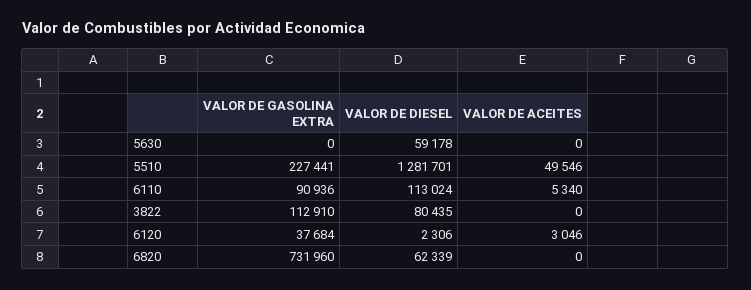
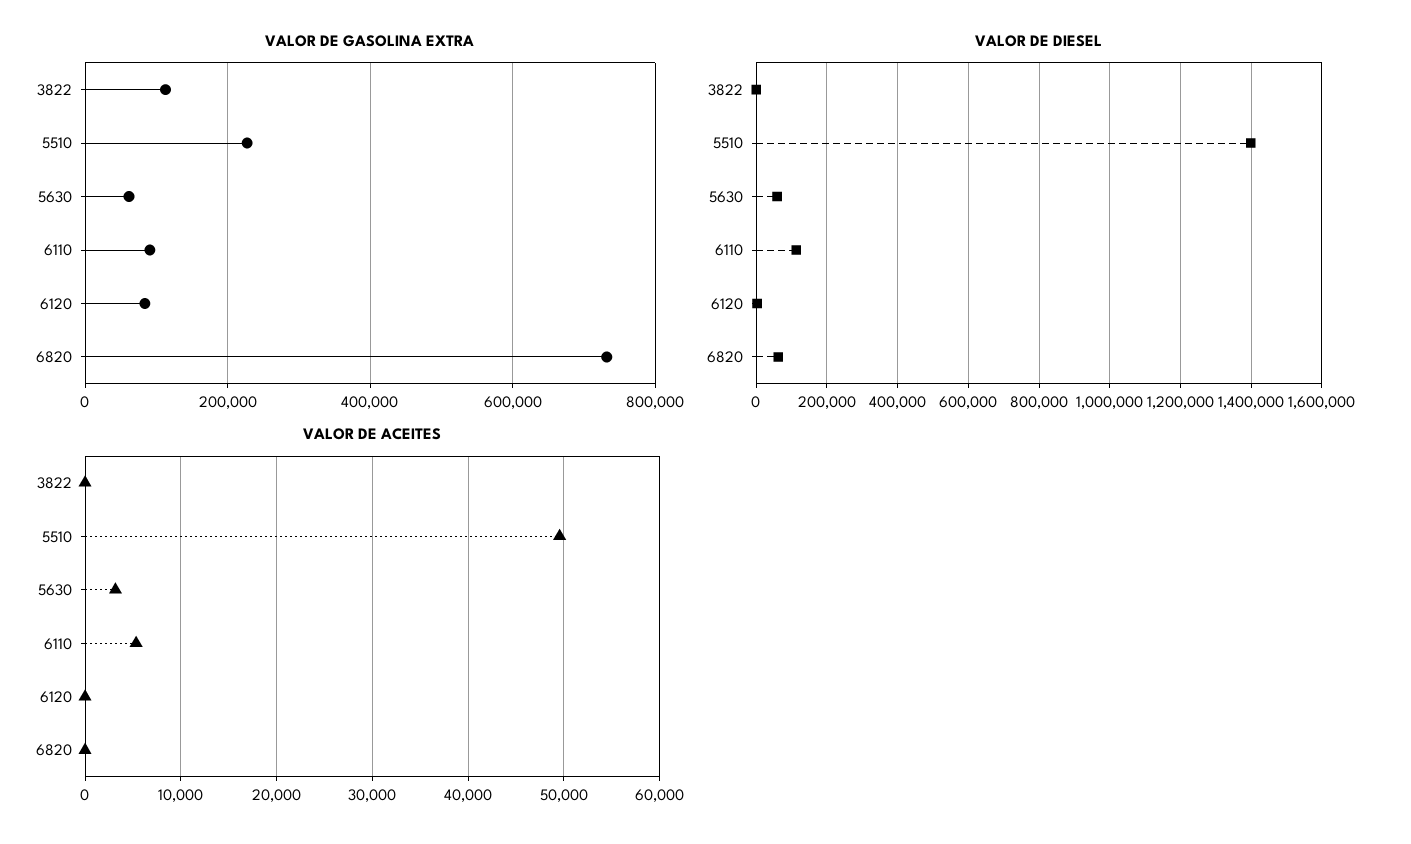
  {
    "VALOR DE GASOLINA EXTRA": {
-     "5630": 0,
+     "5630": 60000,
      "5510": 227441,
      "6110": 90936,
      "3822": 112910,
-     "6120": 37684,
+     "6120": 80000,
      "6820": 731960
    },
    "VALOR DE DIESEL": {
      "5630": 59178,
-     "5510": 1281701,
+     "5510": 1400000,
      "6110": 113024,
-     "3822": 80435,
+     "3822": 0,
      "6120": 2306,
      "6820": 62339
    },
    "VALOR DE ACEITES": {
-     "5630": 0,
+     "5630": 3000,
      "5510": 49546,
      "6110": 5340,
      "3822": 0,
-     "6120": 3046,
+     "6120": 0,
      "6820": 0
    }
  }

